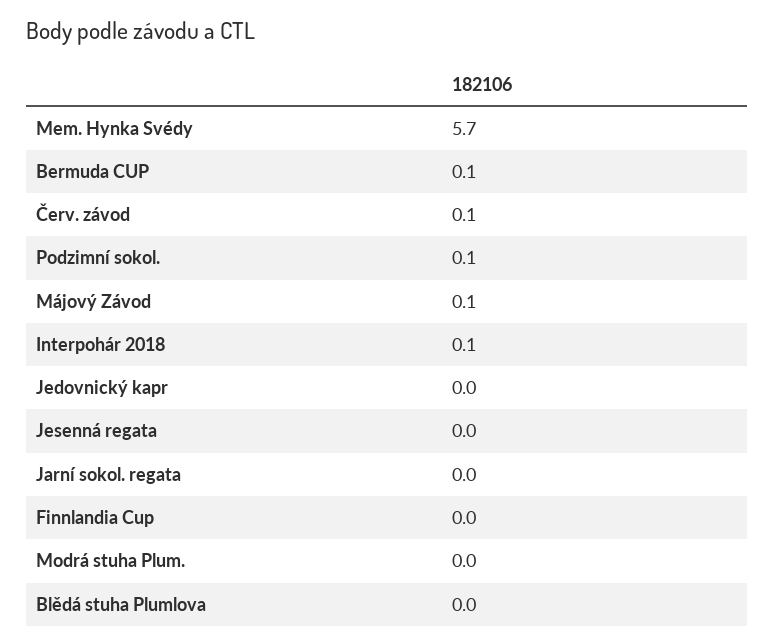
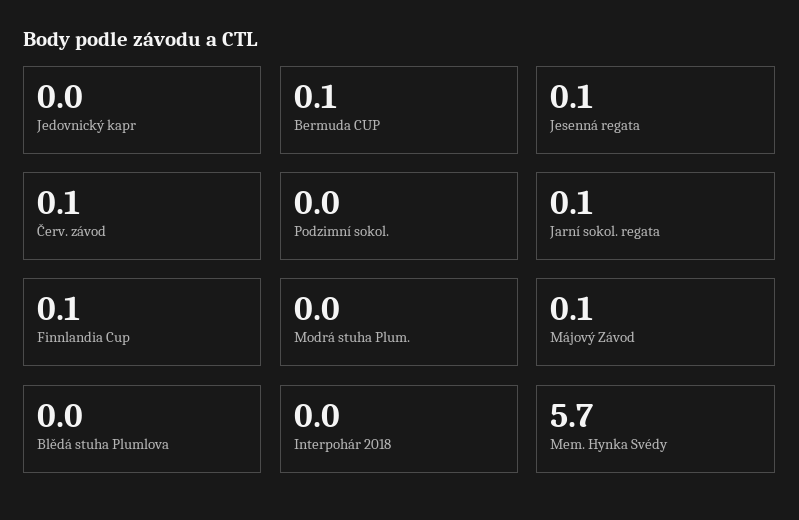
  {
    "Mem. Hynka Svédy": 5.7,
    "Bermuda CUP": 0.1,
    "Červ. závod": 0.1,
-   "Podzimní sokol.": 0.1,
+   "Podzimní sokol.": 0,
    "Májový Závod": 0.1,
-   "Interpohár 2018": 0.1,
+   "Interpohár 2018": 0,
    "Jedovnický kapr": 0,
-   "Jesenná regata": 0,
+   "Jesenná regata": 0.1,
-   "Jarní sokol. regata": 0,
+   "Jarní sokol. regata": 0.1,
-   "Finnlandia Cup": 0,
+   "Finnlandia Cup": 0.1,
    "Modrá stuha Plum.": 0,
    "Blědá stuha Plumlova": 0
  }

